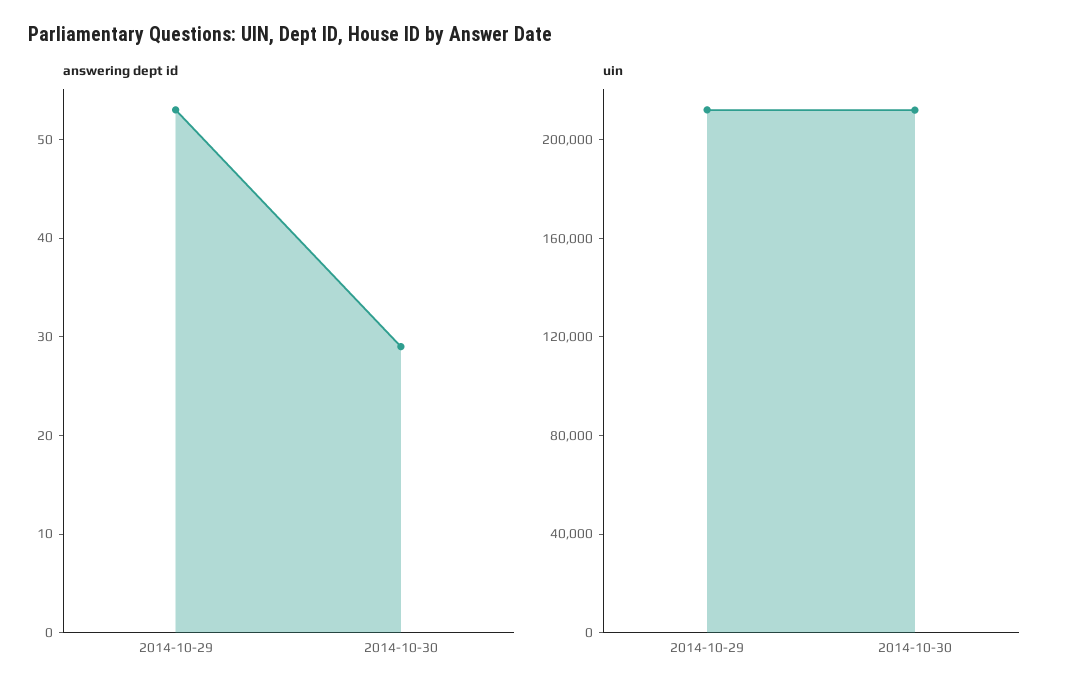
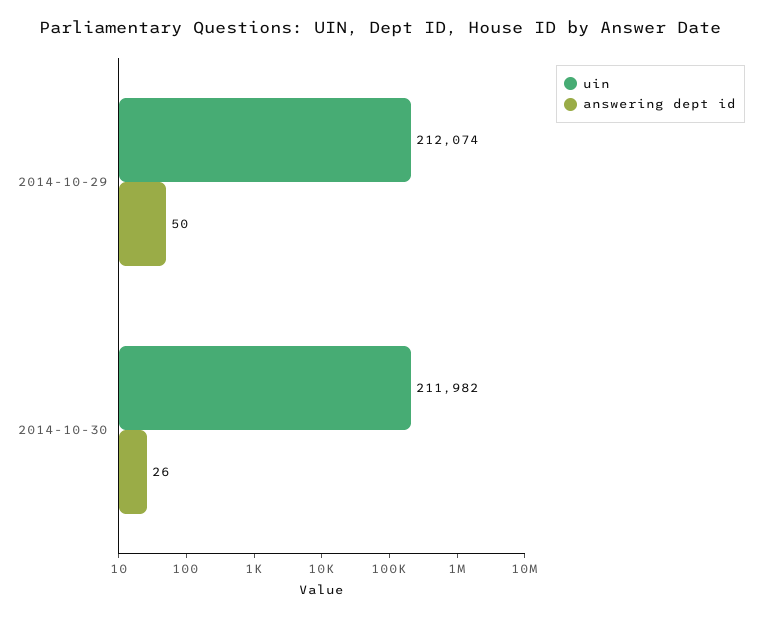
  {
    "answering dept id": {
-     "2014-10-29": 53,
+     "2014-10-29": 50,
-     "2014-10-30": 29
+     "2014-10-30": 26
    },
    "uin": {
      "2014-10-29": 212074,
      "2014-10-30": 211982
    }
  }

